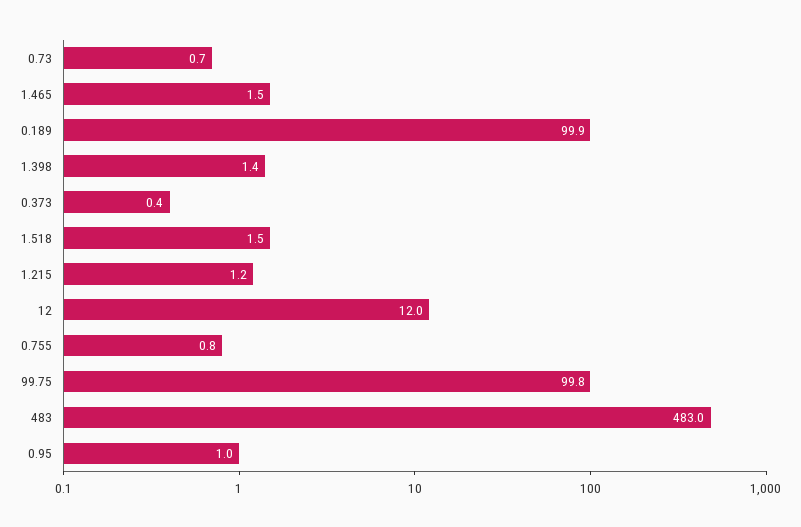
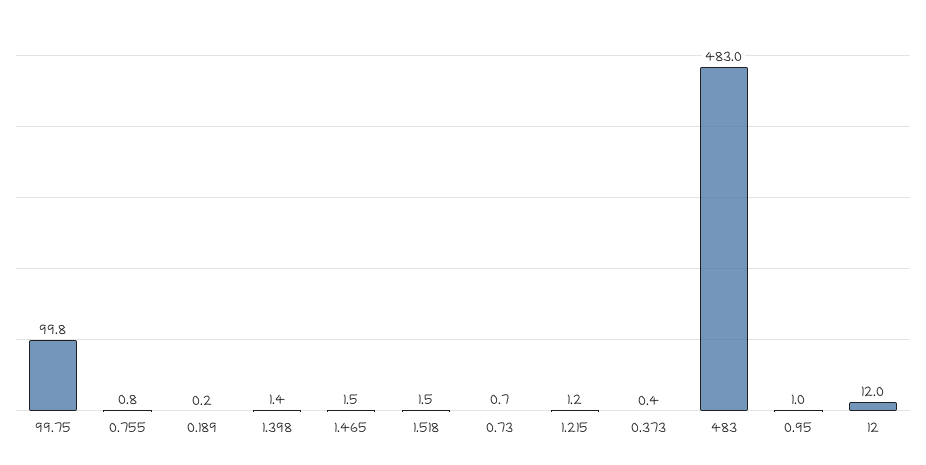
  {
    "0.73": 0.7,
    "1.465": 1.5,
-   "0.189": 99.9,
+   "0.189": 0.2,
    "1.398": 1.4,
    "0.373": 0.4,
    "1.518": 1.5,
    "1.215": 1.2,
    "12": 12,
    "0.755": 0.8,
    "99.75": 99.8,
    "483": 483,
    "0.95": 1
  }

